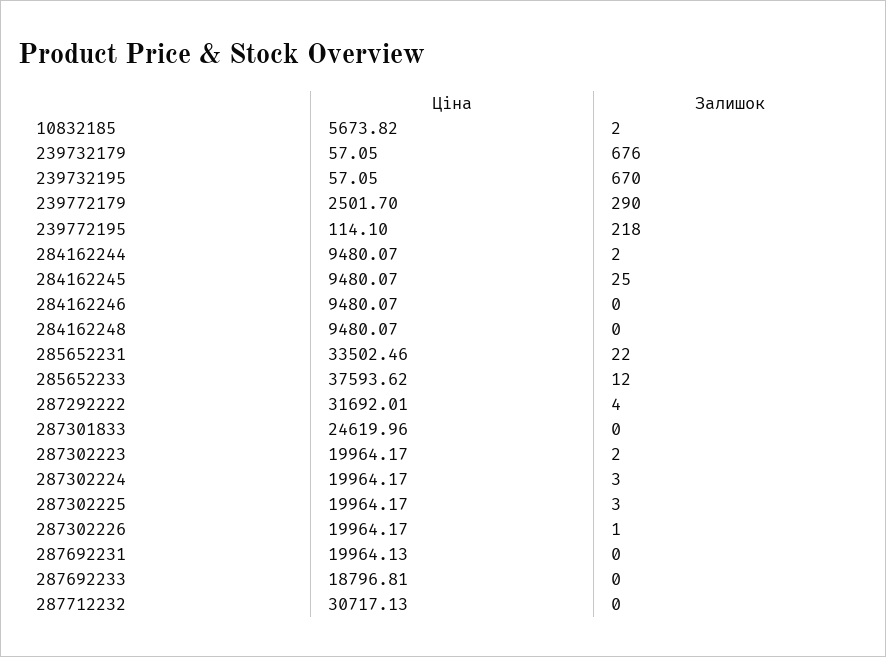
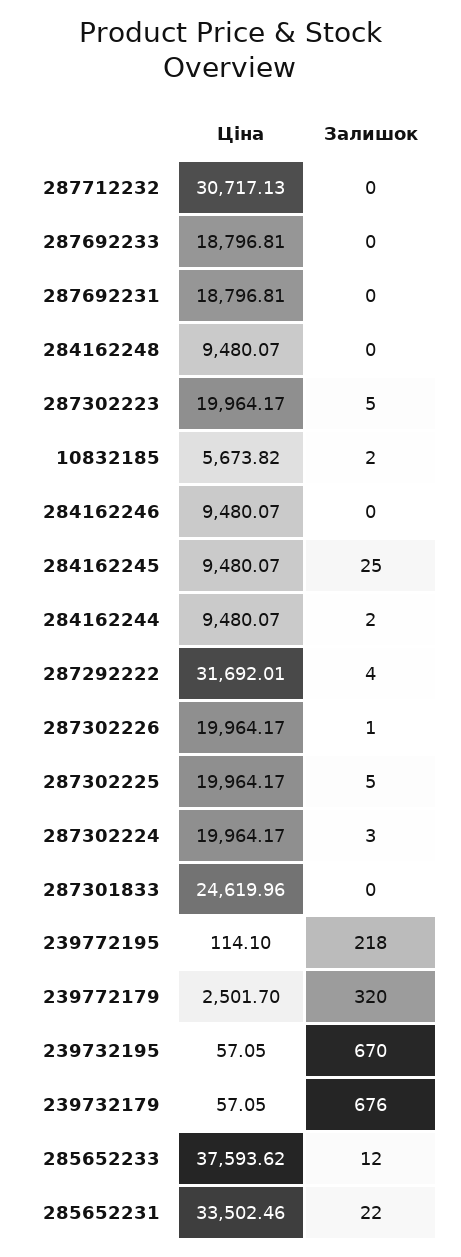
  {
    "Ціна": {
      "10832185": 5673.82,
      "239732179": 57.05,
      "239732195": 57.05,
      "239772179": 2501.7,
      "239772195": 114.1,
      "284162244": 9480.07,
      "284162245": 9480.07,
      "284162246": 9480.07,
      "284162248": 9480.07,
      "285652231": 33502.46,
      "285652233": 37593.62,
      "287292222": 31692.01,
      "287301833": 24619.96,
      "287302223": 19964.17,
      "287302224": 19964.17,
      "287302225": 19964.17,
      "287302226": 19964.17,
-     "287692231": 19964.13,
+     "287692231": 18796.81,
      "287692233": 18796.81,
      "287712232": 30717.13
    },
    "Залишок": {
      "10832185": 2,
      "239732179": 676,
      "239732195": 670,
-     "239772179": 290,
+     "239772179": 320,
      "239772195": 218,
      "284162244": 2,
      "284162245": 25,
      "284162246": 0,
      "284162248": 0,
      "285652231": 22,
      "285652233": 12,
      "287292222": 4,
      "287301833": 0,
-     "287302223": 2,
+     "287302223": 5,
      "287302224": 3,
-     "287302225": 3,
+     "287302225": 5,
      "287302226": 1,
      "287692231": 0,
      "287692233": 0,
      "287712232": 0
    }
  }

